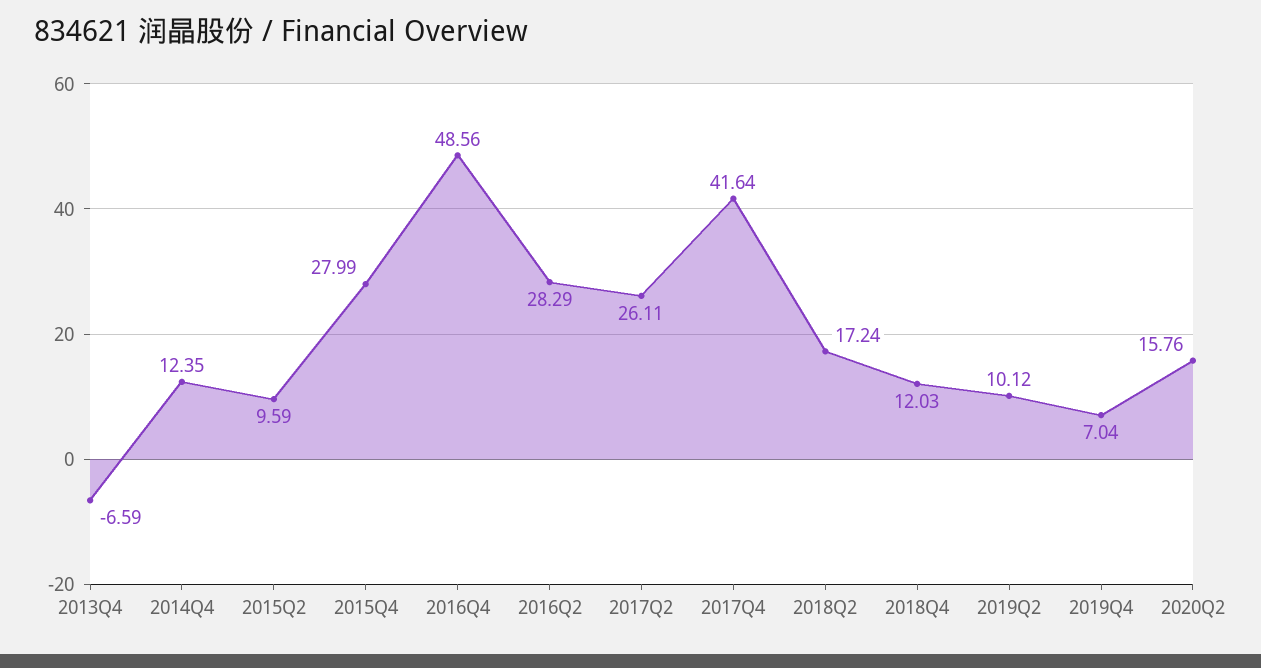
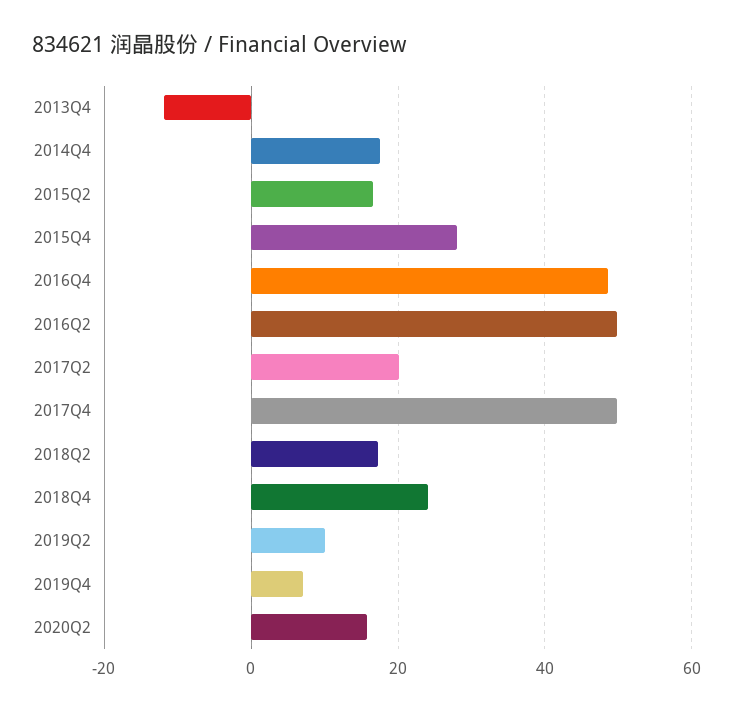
  {
-   "2013Q4": -6.59,
+   "2013Q4": -12,
-   "2014Q4": 12.35,
+   "2014Q4": 18,
-   "2015Q2": 9.59,
+   "2015Q2": 16,
    "2015Q4": 27.99,
    "2016Q4": 48.56,
-   "2016Q2": 28.29,
+   "2016Q2": 50,
-   "2017Q2": 26.11,
+   "2017Q2": 20,
-   "2017Q4": 41.64,
+   "2017Q4": 50,
    "2018Q2": 17.24,
-   "2018Q4": 12.03,
+   "2018Q4": 24,
    "2019Q2": 10.12,
    "2019Q4": 7.04,
    "2020Q2": 15.76
  }

